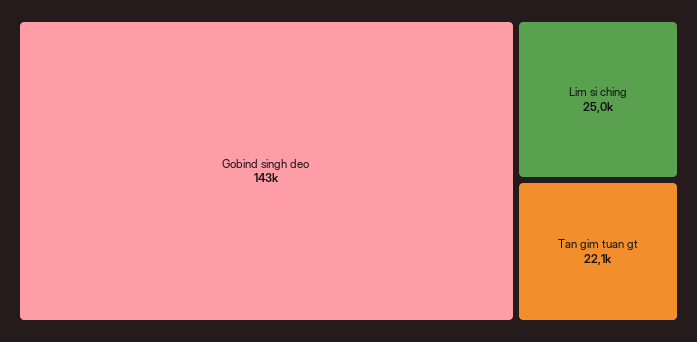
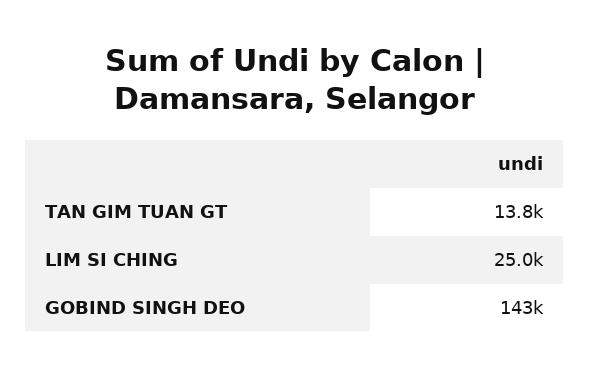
  {
    "Gobind singh deo": 143000,
    "Lim si ching": 25000,
-   "Tan gim tuan gt": 22100
+   "Tan gim tuan gt": 13800
  }

